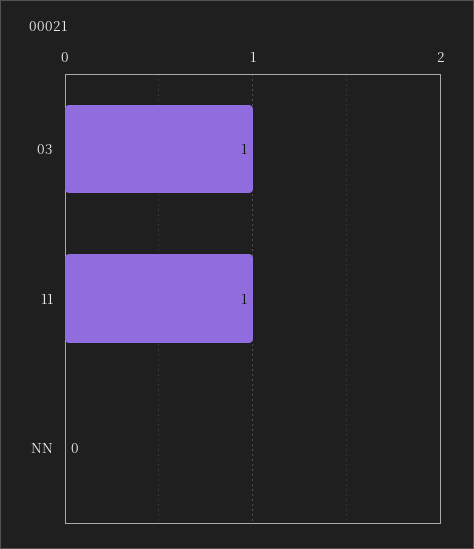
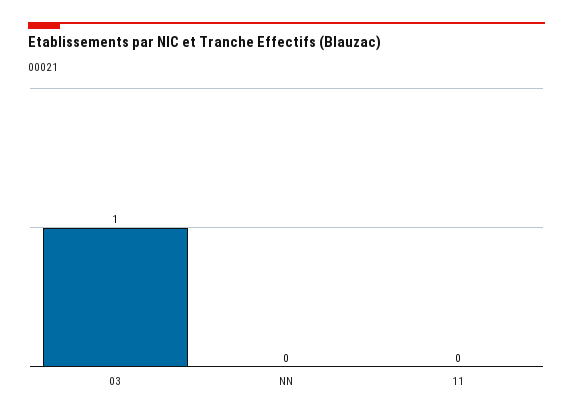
  {
    "03": 1,
-   "11": 1,
+   "11": 0,
    "NN": 0
  }

